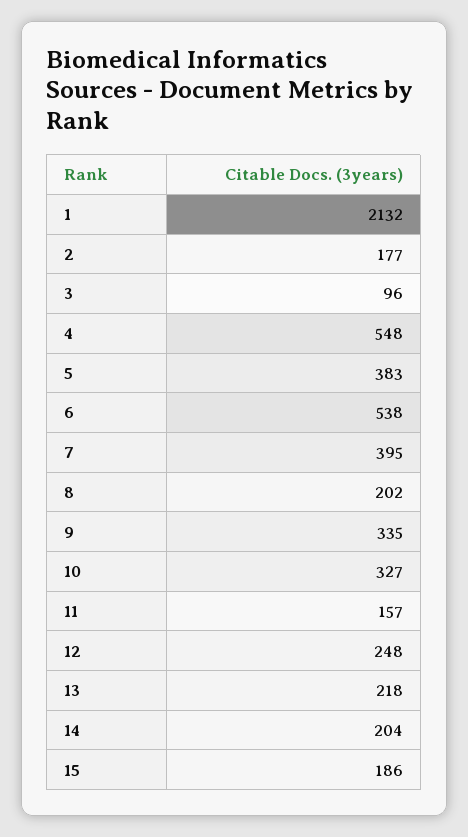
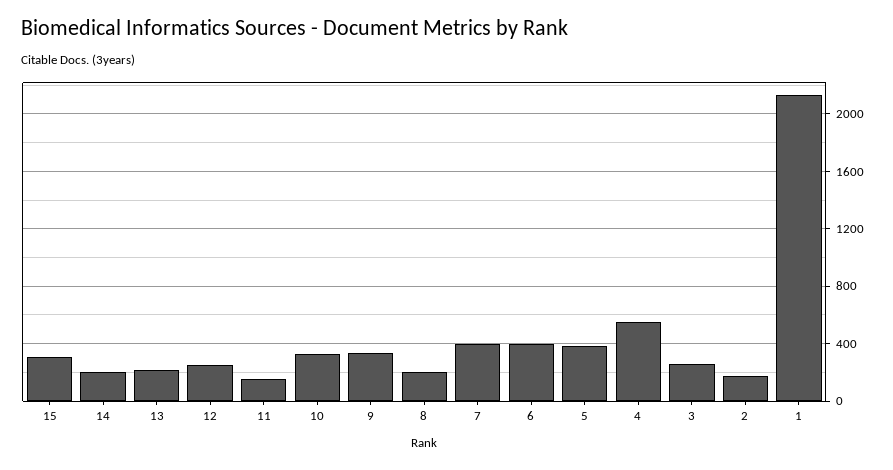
  {
    "1": 2132,
    "2": 177,
-   "3": 96,
+   "3": 250,
    "4": 548,
    "5": 383,
-   "6": 538,
+   "6": 400,
    "7": 395,
    "8": 202,
    "9": 335,
    "10": 327,
    "11": 157,
    "12": 248,
    "13": 218,
    "14": 204,
-   "15": 186
+   "15": 300
  }

